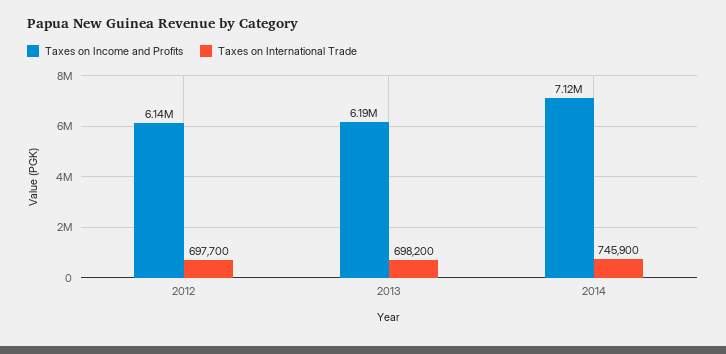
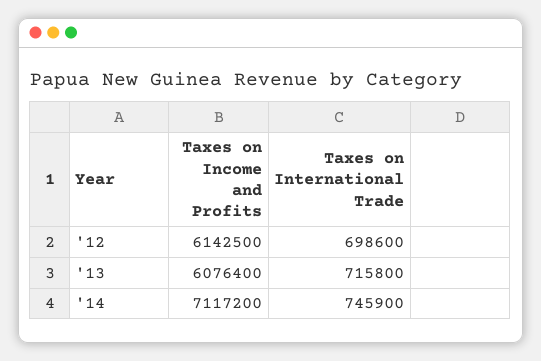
  {
    "Taxes on Income and Profits": {
      "2012": 6142500,
-     "2013": 6190000,
+     "2013": 6076400,
      "2014": 7117200
    },
    "Taxes on International Trade": {
-     "2012": 697700,
+     "2012": 698600,
-     "2013": 698200,
+     "2013": 715800,
      "2014": 745900
    }
  }

